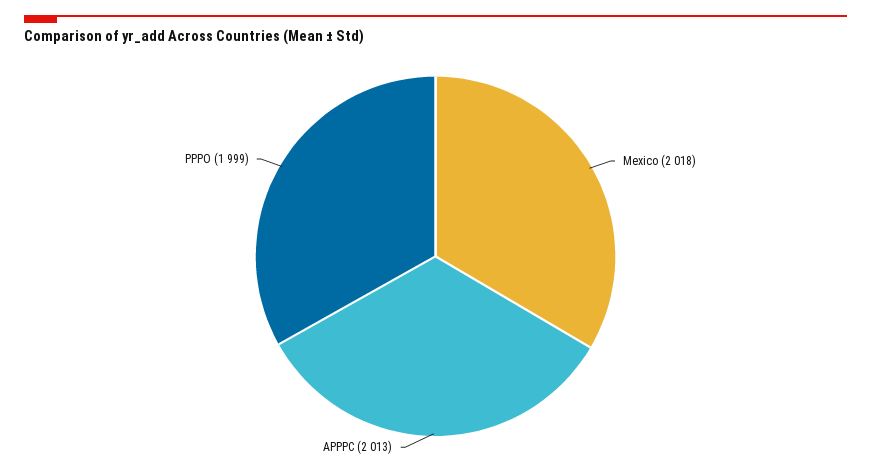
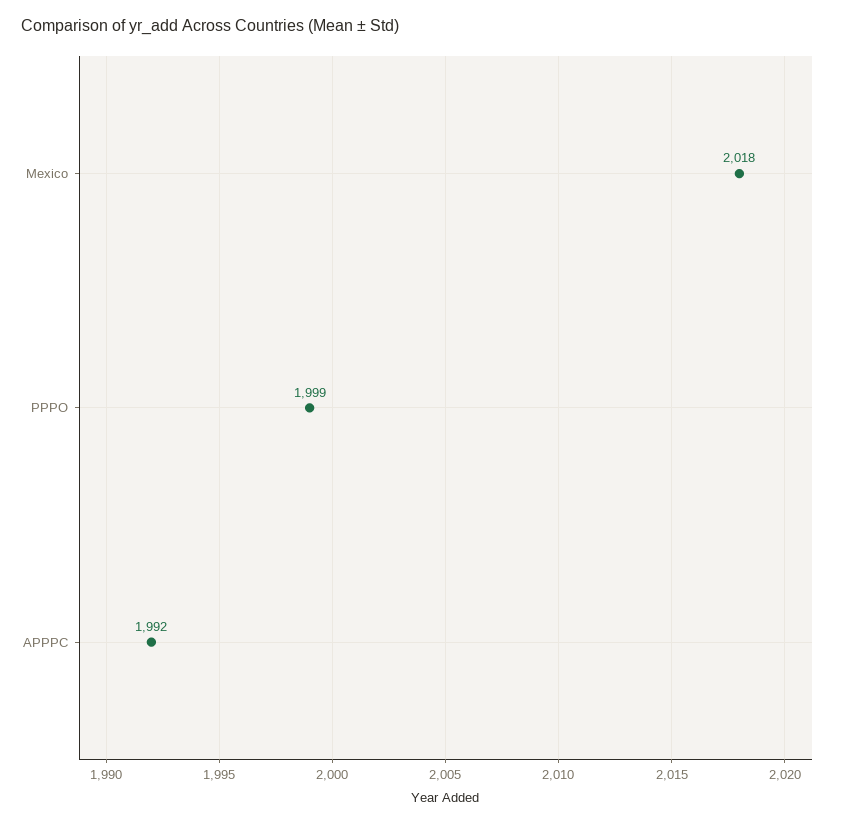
  {
    "Mexico": 2018,
-   "APPPC": 2013,
+   "APPPC": 1992,
    "PPPO": 1999
  }

